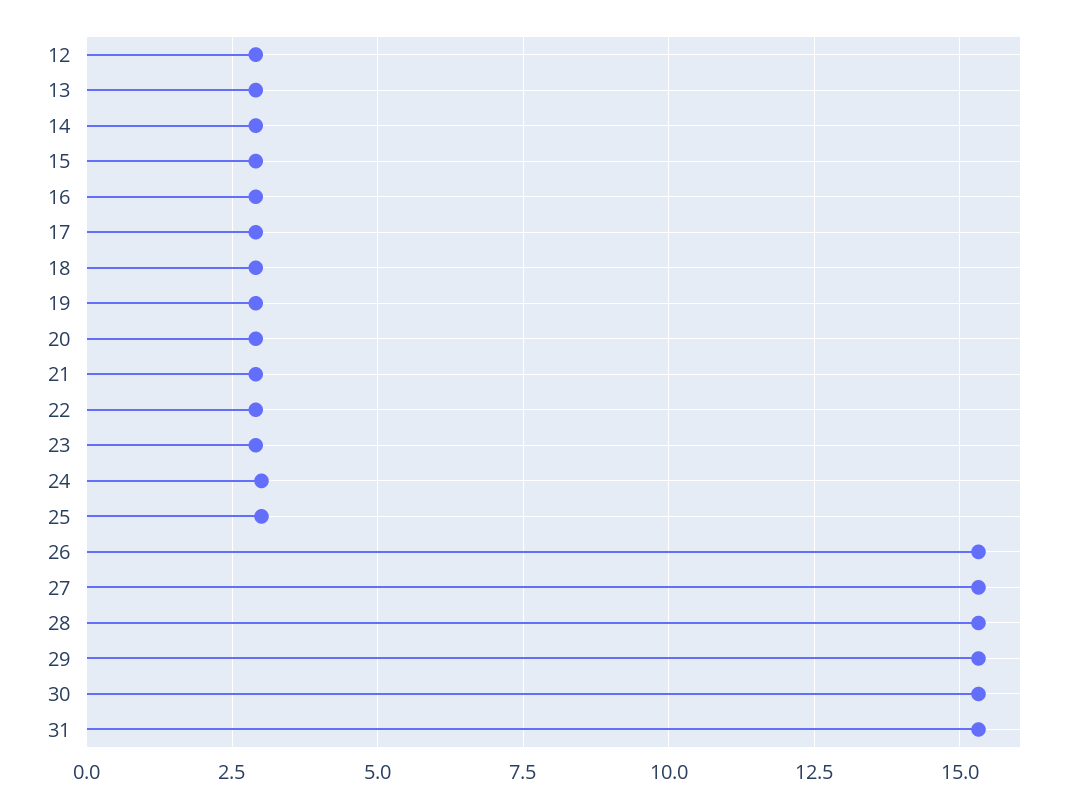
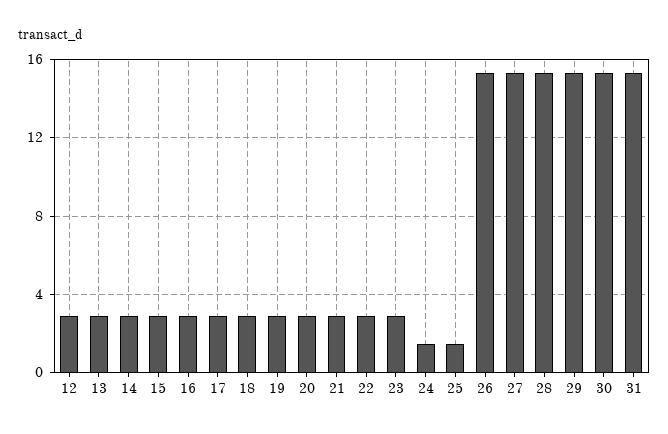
  {
    "12": 3,
    "13": 3,
    "14": 3,
    "15": 3,
    "16": 3,
    "17": 3,
    "18": 3,
    "19": 3,
    "20": 3,
    "21": 3,
    "22": 3,
    "23": 3,
-   "24": 3,
+   "24": 1.5,
-   "25": 3,
+   "25": 1.5,
    "26": 15.25,
    "27": 15.25,
    "28": 15.25,
    "29": 15.25,
    "30": 15.25,
    "31": 15.25
  }

